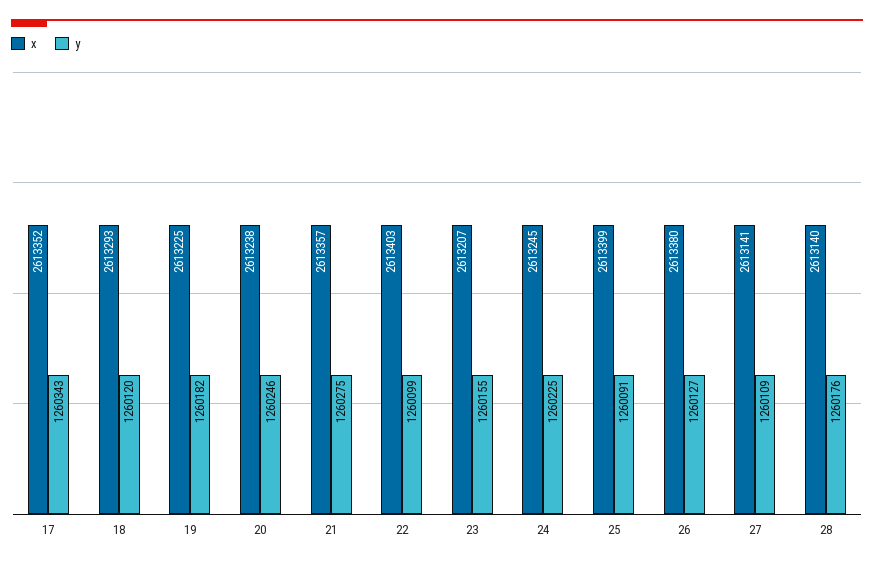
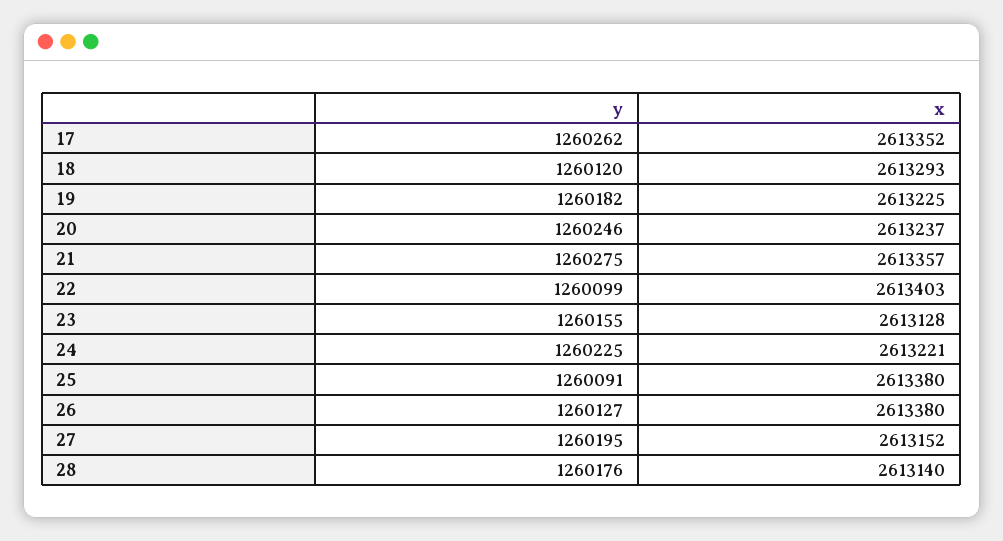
  {
    "x": {
      "17": 2613352,
      "18": 2613293,
      "19": 2613225,
-     "20": 2613238,
+     "20": 2613237,
      "21": 2613357,
      "22": 2613403,
-     "23": 2613207,
+     "23": 2613128,
-     "24": 2613245,
+     "24": 2613221,
-     "25": 2613399,
+     "25": 2613380,
      "26": 2613380,
-     "27": 2613141,
+     "27": 2613152,
      "28": 2613140
    },
    "y": {
-     "17": 1260343,
+     "17": 1260262,
      "18": 1260120,
      "19": 1260182,
      "20": 1260246,
      "21": 1260275,
      "22": 1260099,
      "23": 1260155,
      "24": 1260225,
      "25": 1260091,
      "26": 1260127,
-     "27": 1260109,
+     "27": 1260195,
      "28": 1260176
    }
  }

